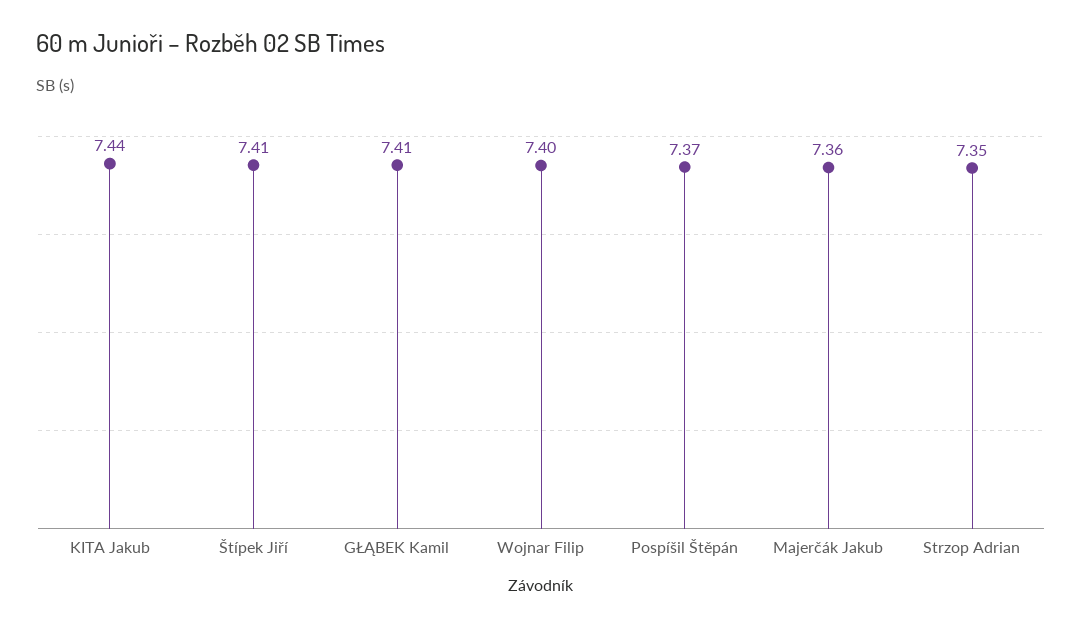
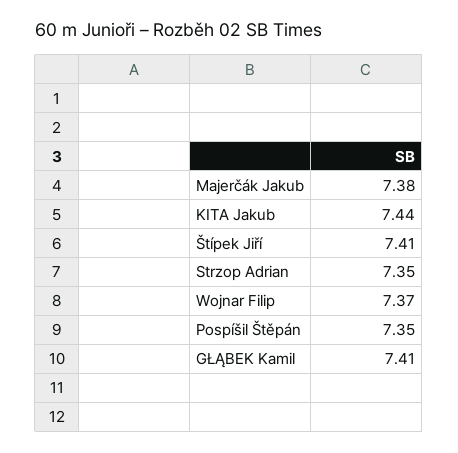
  {
    "KITA Jakub": 7.44,
    "Štípek Jiří": 7.41,
    "GŁĄBEK Kamil": 7.41,
-   "Wojnar Filip": 7.4,
+   "Wojnar Filip": 7.37,
-   "Pospíšil Štěpán": 7.37,
+   "Pospíšil Štěpán": 7.35,
-   "Majerčák Jakub": 7.36,
+   "Majerčák Jakub": 7.38,
    "Strzop Adrian": 7.35
  }

